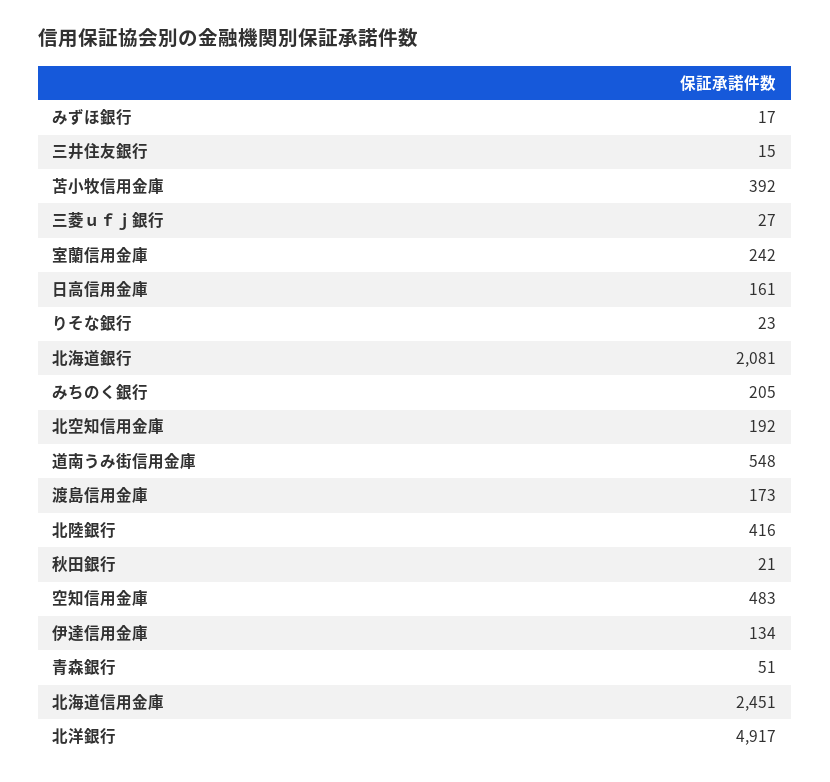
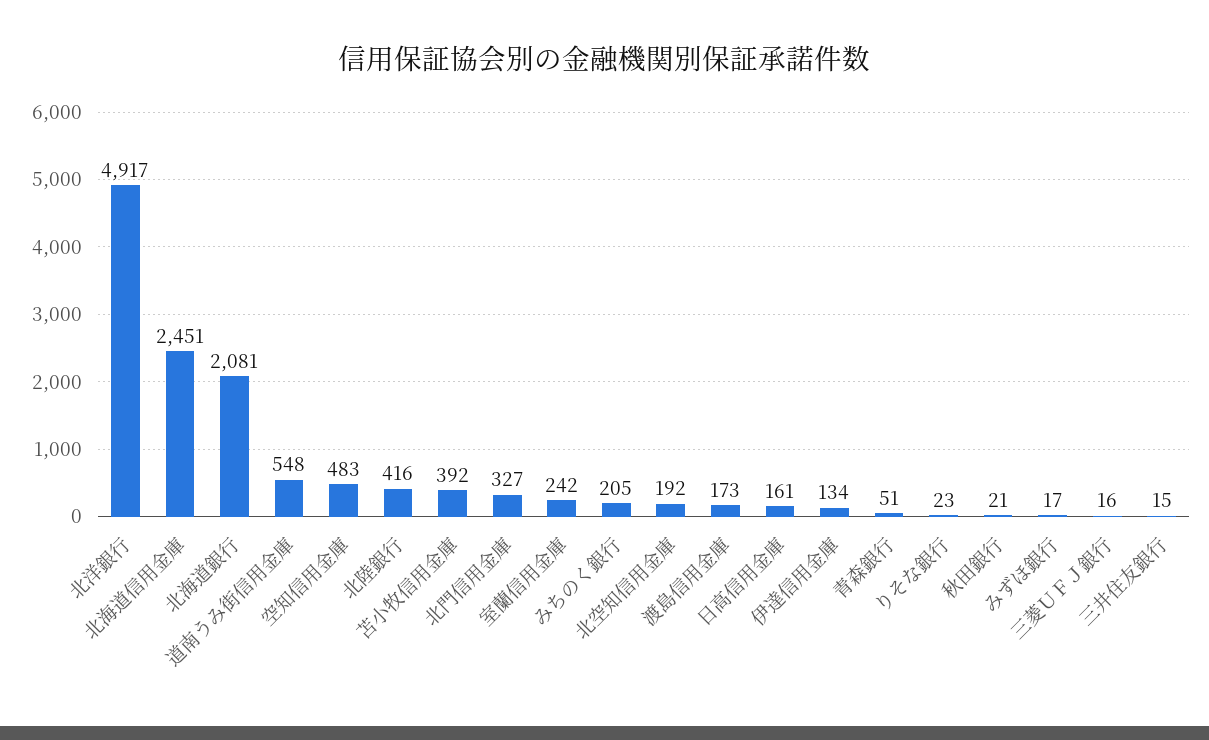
  {
    "みずほ銀行": 17,
    "三井住友銀行": 15,
    "苫小牧信用金庫": 392,
-   "三菱ｕｆｊ銀行": 27,
+   "三菱ｕｆｊ銀行": 16,
    "室蘭信用金庫": 242,
    "日高信用金庫": 161,
    "りそな銀行": 23,
    "北海道銀行": 2081,
    "みちのく銀行": 205,
    "北空知信用金庫": 192,
    "道南うみ街信用金庫": 548,
    "渡島信用金庫": 173,
    "北陸銀行": 416,
    "秋田銀行": 21,
    "空知信用金庫": 483,
    "伊達信用金庫": 134,
    "青森銀行": 51,
    "北海道信用金庫": 2451,
-   "北洋銀行": 4917
+   "北洋銀行": 4917,
+   "北門信用金庫": 327
  }

